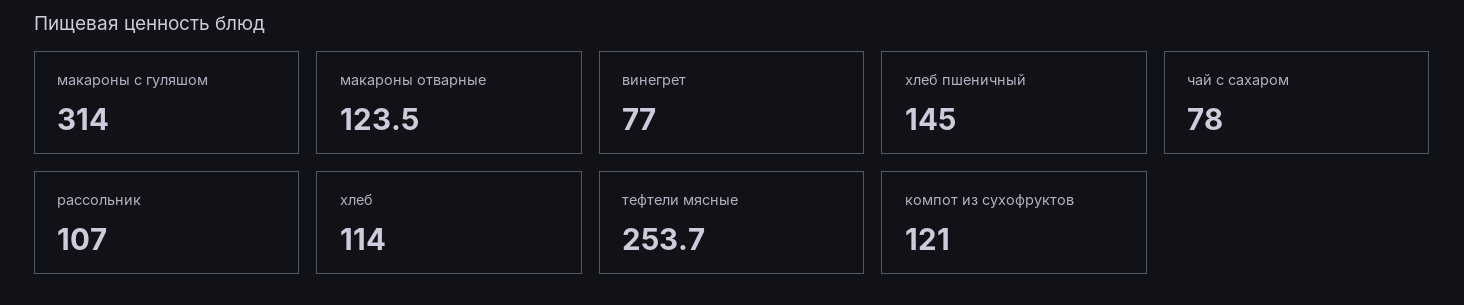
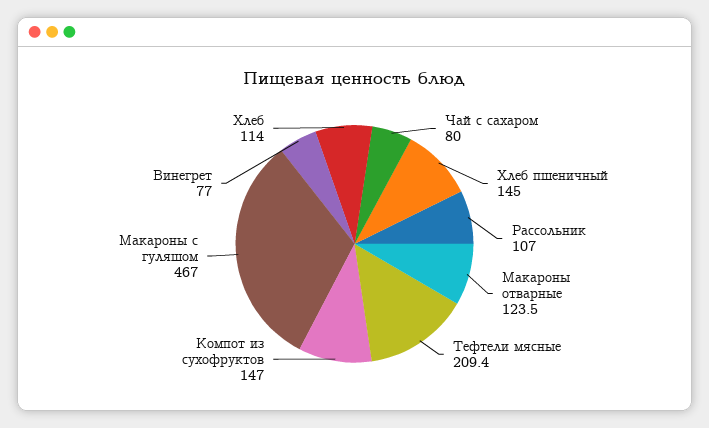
  {
-   "макароны с гуляшом": 314,
+   "макароны с гуляшом": 467,
    "макароны отварные": 123.5,
    "винегрет": 77,
    "хлеб пшеничный": 145,
-   "чай с сахаром": 78,
+   "чай с сахаром": 80,
    "рассольник": 107,
    "хлеб": 114,
-   "тефтели мясные": 253.7,
+   "тефтели мясные": 209.4,
-   "компот из сухофруктов": 121
+   "компот из сухофруктов": 147
  }

